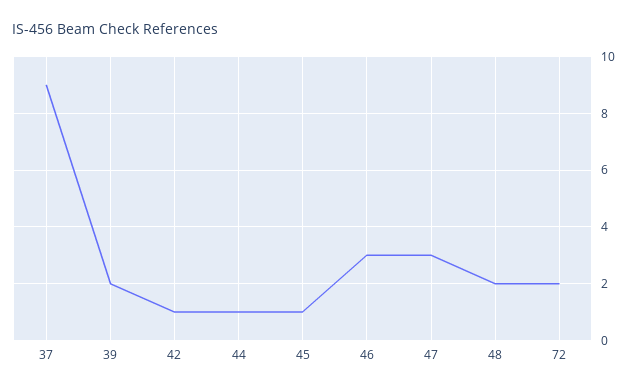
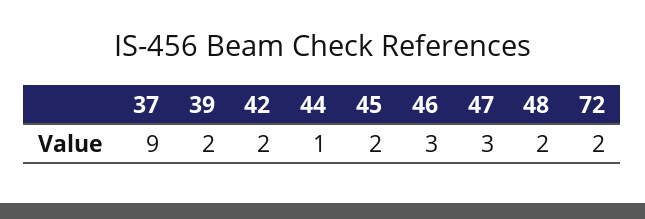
  {
    "37": 9,
    "39": 2,
-   "42": 1,
+   "42": 2,
    "44": 1,
-   "45": 1,
+   "45": 2,
    "46": 3,
    "47": 3,
    "48": 2,
    "72": 2
  }

